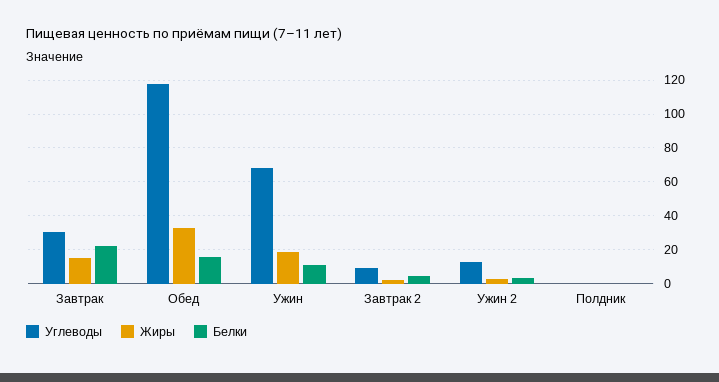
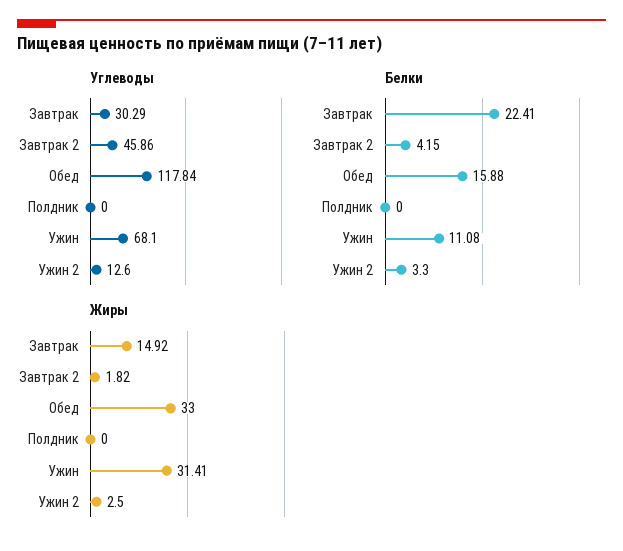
  {
    "Углеводы": {
      "Завтрак": 30.29,
      "Обед": 117.84,
      "Ужин": 68.1,
-     "Завтрак 2": 10,
+     "Завтрак 2": 45.86,
      "Ужин 2": 12.6,
      "Полдник": 0
    },
    "Жиры": {
      "Завтрак": 14.92,
      "Обед": 33,
-     "Ужин": 20,
+     "Ужин": 31.41,
      "Завтрак 2": 1.82,
      "Ужин 2": 2.5,
      "Полдник": 0
    },
    "Белки": {
      "Завтрак": 22.41,
      "Обед": 15.88,
      "Ужин": 11.08,
      "Завтрак 2": 4.15,
      "Ужин 2": 3.3,
      "Полдник": 0
    }
  }

